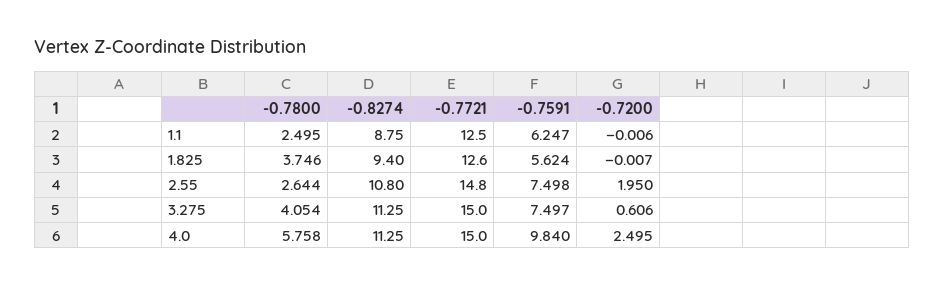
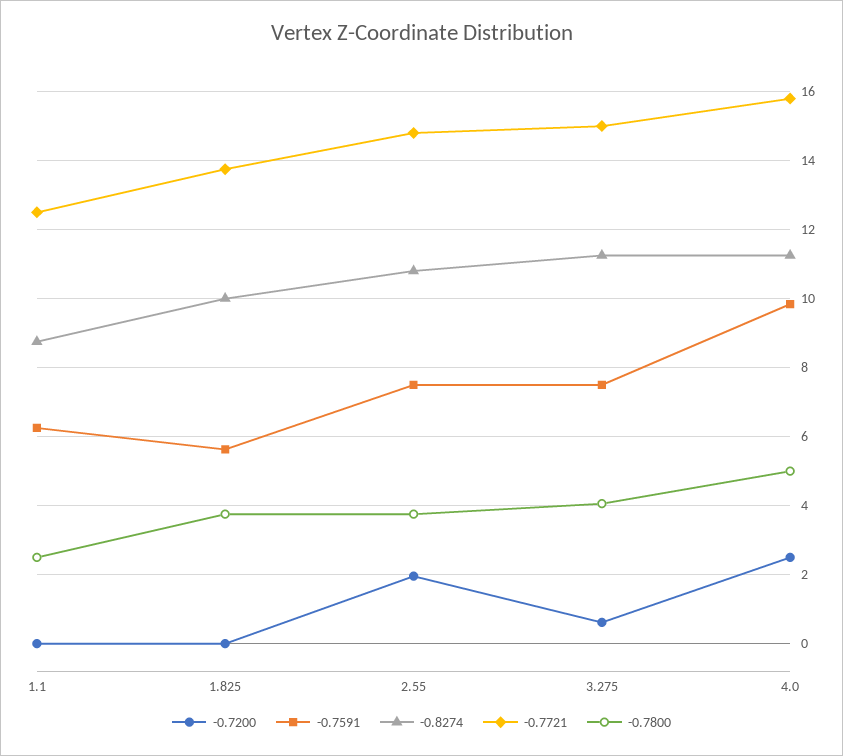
  {
    "-0.7800": {
      "1.1": 2.495,
      "1.825": 3.746,
-     "2.55": 2.644,
+     "2.55": 3.8,
      "3.275": 4.054,
-     "4.0": 5.758
+     "4.0": 5
    },
    "-0.8274": {
      "1.1": 8.75,
-     "1.825": 9.4,
+     "1.825": 10,
      "2.55": 10.8,
      "3.275": 11.25,
      "4.0": 11.25
    },
    "-0.7721": {
      "1.1": 12.5,
-     "1.825": 12.6,
+     "1.825": 13.8,
      "2.55": 14.8,
      "3.275": 15,
-     "4.0": 15
+     "4.0": 15.8
    },
    "-0.7591": {
      "1.1": 6.247,
      "1.825": 5.624,
      "2.55": 7.498,
      "3.275": 7.497,
      "4.0": 9.84
    },
    "-0.7200": {
      "1.1": -0.006,
      "1.825": -0.007,
      "2.55": 1.95,
      "3.275": 0.606,
      "4.0": 2.495
    }
  }

